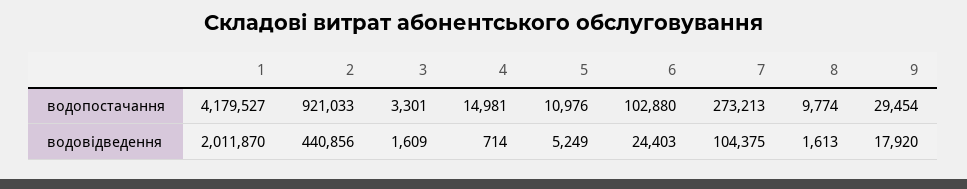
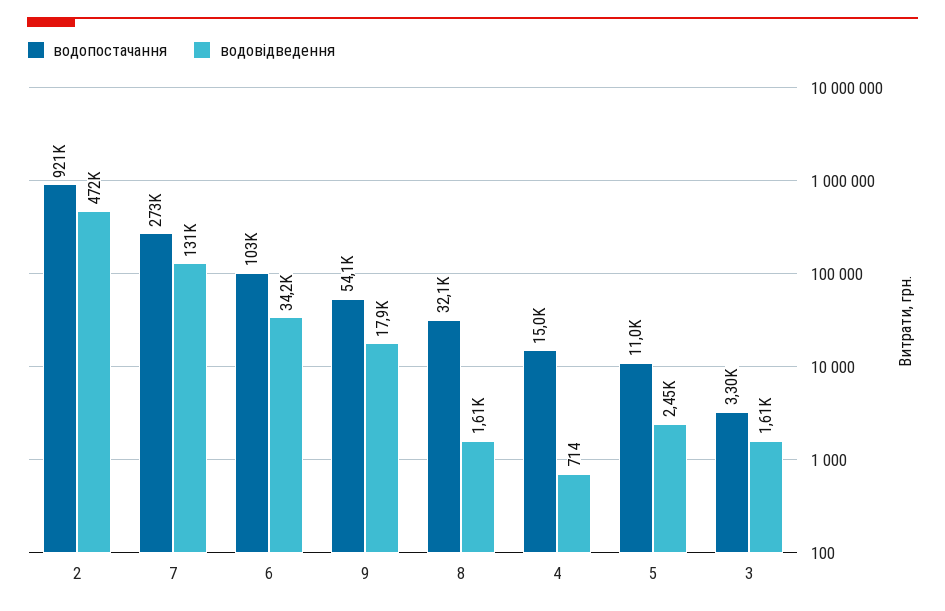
  {
    "водопостачання": {
-     "1": 4179527,
      "2": 921033,
      "3": 3301,
      "4": 14981,
      "5": 10976,
      "6": 102880,
      "7": 273213,
-     "8": 9774,
+     "8": 32100,
-     "9": 29454
+     "9": 54100
    },
    "водовідведення": {
-     "1": 2011870,
-     "2": 440856,
+     "2": 472000,
      "3": 1609,
      "4": 714,
-     "5": 5249,
+     "5": 2450,
-     "6": 24403,
+     "6": 34200,
-     "7": 104375,
+     "7": 131000,
      "8": 1613,
      "9": 17920
    }
  }

